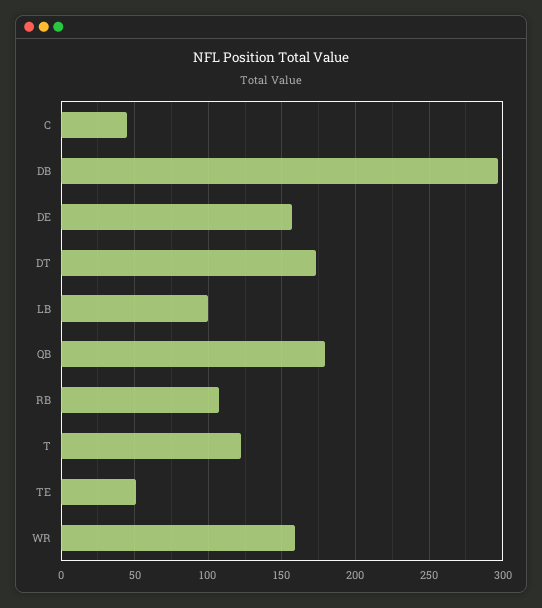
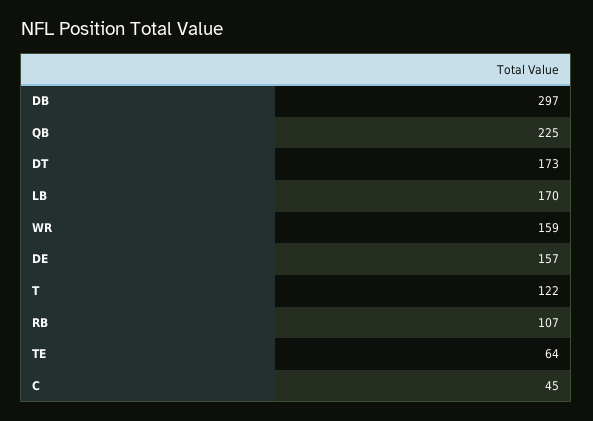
  {
    "C": 45,
    "DB": 297,
    "DE": 157,
    "DT": 173,
-   "LB": 100,
+   "LB": 170,
-   "QB": 180,
+   "QB": 225,
    "RB": 107,
    "T": 122,
-   "TE": 50,
+   "TE": 64,
    "WR": 159
  }

